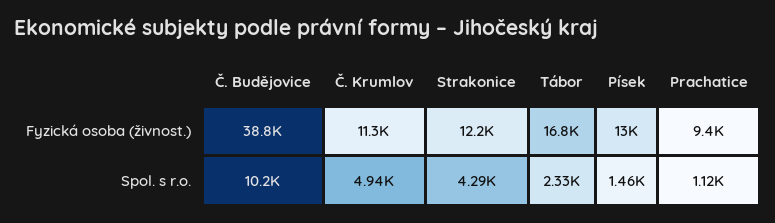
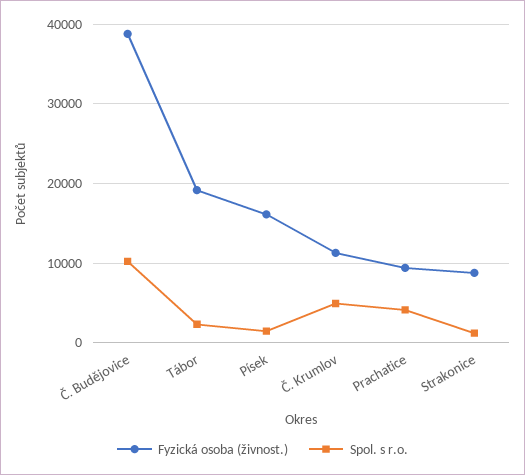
  {
    "Fyzická osoba (živnost.)": {
      "Č. Budějovice": 38800,
      "Č. Krumlov": 11300,
-     "Strakonice": 12200,
+     "Strakonice": 9000,
-     "Tábor": 16800,
+     "Tábor": 19000,
-     "Písek": 13000,
+     "Písek": 16000,
      "Prachatice": 9400
    },
    "Spol. s r.o.": {
      "Č. Budějovice": 10200,
      "Č. Krumlov": 4940,
-     "Strakonice": 4290,
+     "Strakonice": 1000,
      "Tábor": 2330,
      "Písek": 1460,
-     "Prachatice": 1120
+     "Prachatice": 4000
    }
  }

